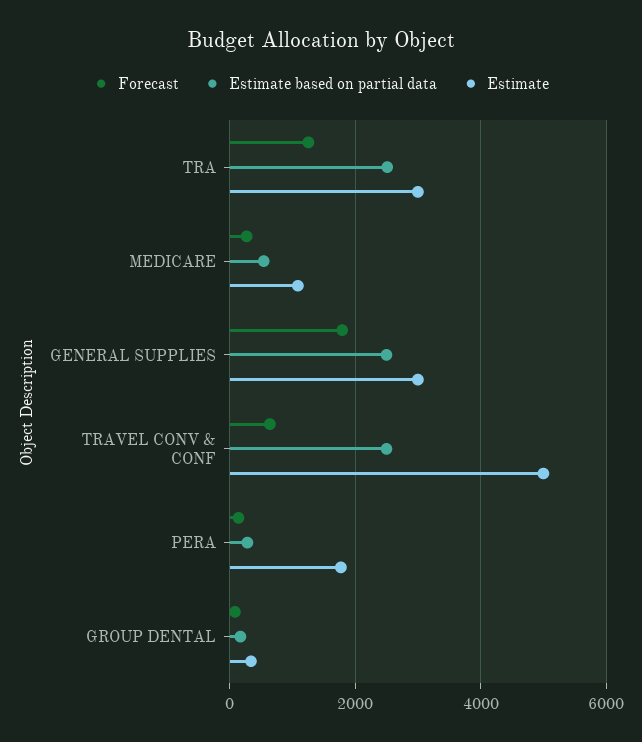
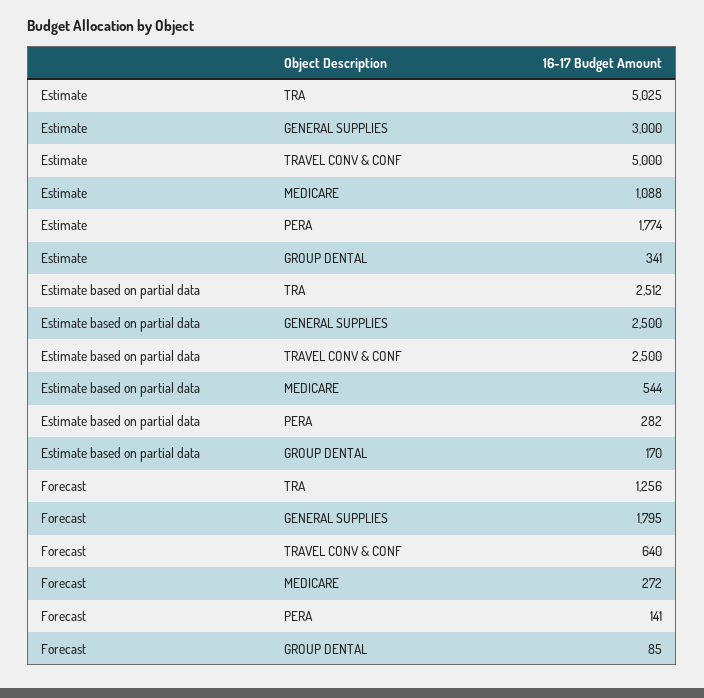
  {
    "Forecast": {
      "TRA": 1256,
      "MEDICARE": 272,
      "GENERAL SUPPLIES": 1795,
      "TRAVEL CONV & CONF": 640,
      "PERA": 141,
      "GROUP DENTAL": 85
    },
    "Estimate based on partial data": {
      "TRA": 2512,
      "MEDICARE": 544,
      "GENERAL SUPPLIES": 2500,
      "TRAVEL CONV & CONF": 2500,
      "PERA": 282,
      "GROUP DENTAL": 170
    },
    "Estimate": {
-     "TRA": 3000,
+     "TRA": 5025,
      "MEDICARE": 1088,
      "GENERAL SUPPLIES": 3000,
      "TRAVEL CONV & CONF": 5000,
      "PERA": 1774,
      "GROUP DENTAL": 341
    }
  }

